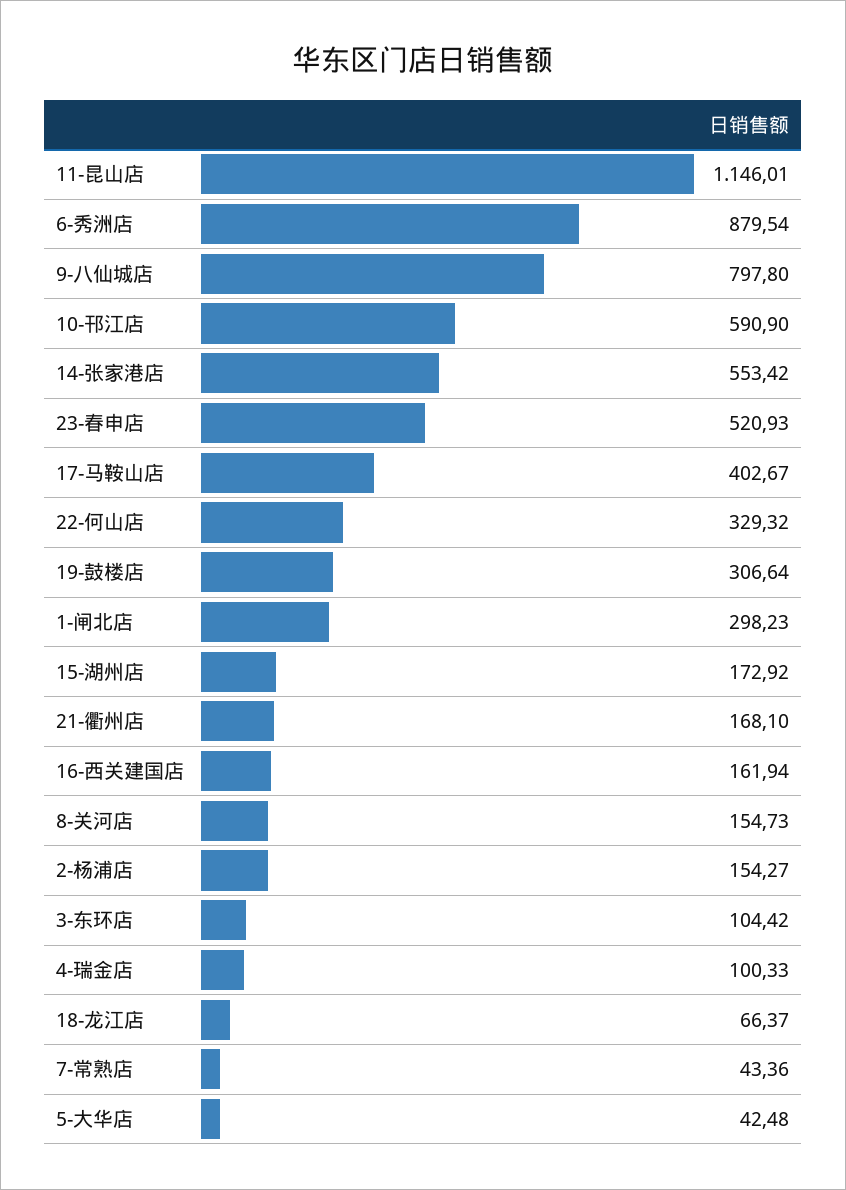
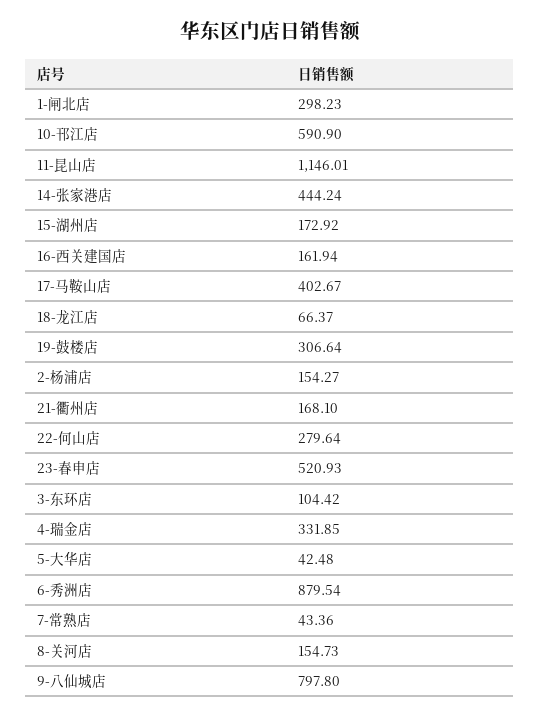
  {
    "11-昆山店": 1146.01,
    "6-秀洲店": 879.54,
    "9-八仙城店": 797.8,
    "10-邗江店": 590.9,
-   "14-张家港店": 553.42,
+   "14-张家港店": 444.24,
    "23-春申店": 520.93,
    "17-马鞍山店": 402.67,
-   "22-何山店": 329.32,
+   "22-何山店": 279.64,
    "19-鼓楼店": 306.64,
    "1-闸北店": 298.23,
    "15-湖州店": 172.92,
    "21-衢州店": 168.1,
    "16-西关建国店": 161.94,
    "8-关河店": 154.73,
    "2-杨浦店": 154.27,
    "3-东环店": 104.42,
-   "4-瑞金店": 100.33,
+   "4-瑞金店": 331.85,
    "18-龙江店": 66.37,
    "7-常熟店": 43.36,
    "5-大华店": 42.48
  }

